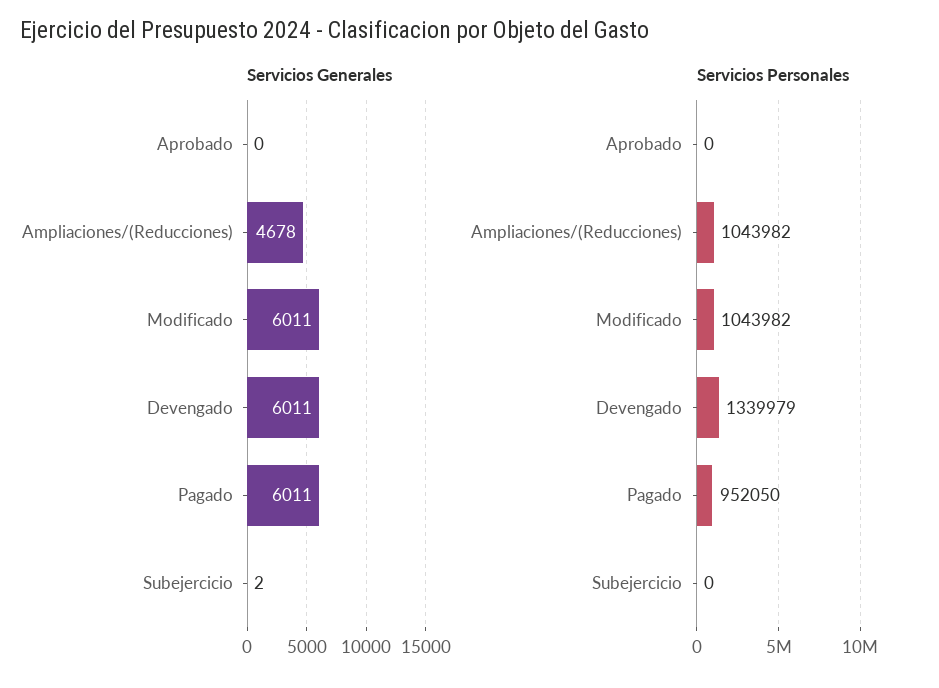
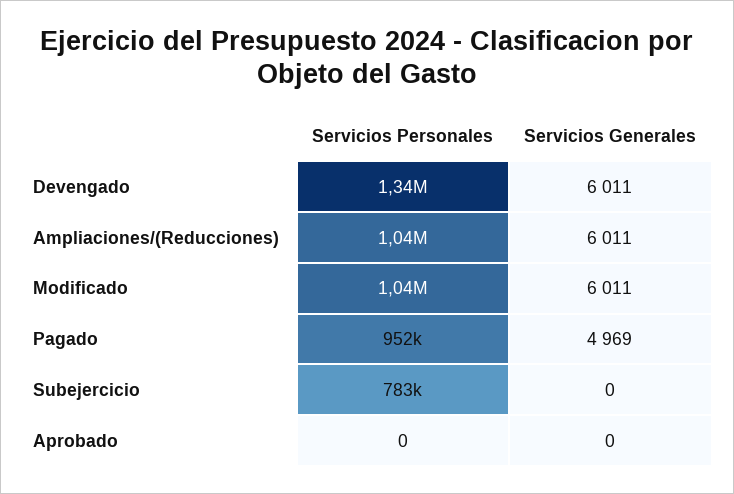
  {
    "Servicios Generales": {
      "Aprobado": 0,
-     "Ampliaciones/(Reducciones)": 4678,
+     "Ampliaciones/(Reducciones)": 6011,
      "Modificado": 6011,
      "Devengado": 6011,
-     "Pagado": 6011,
+     "Pagado": 4969,
-     "Subejercicio": 2
+     "Subejercicio": 0
    },
    "Servicios Personales": {
      "Aprobado": 0,
      "Ampliaciones/(Reducciones)": 1043982,
      "Modificado": 1043982,
      "Devengado": 1339979,
      "Pagado": 952050,
-     "Subejercicio": 0
+     "Subejercicio": 783000
    }
  }

